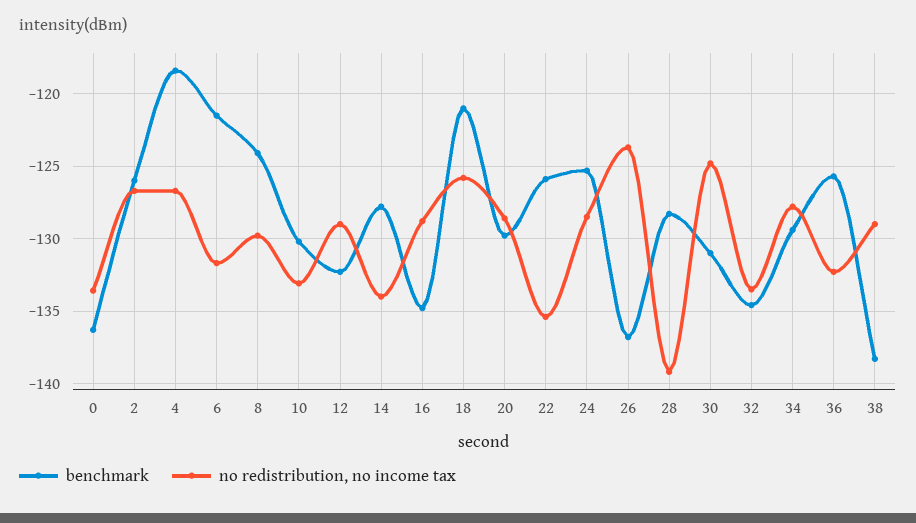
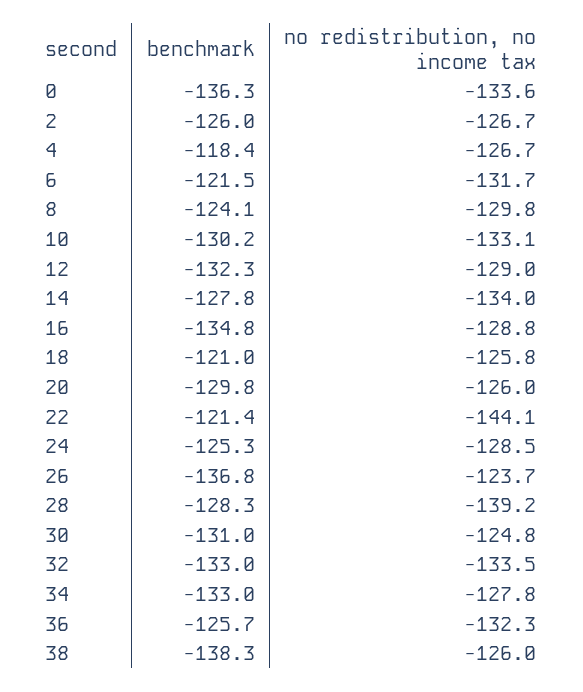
  {
    "benchmark": {
      "0": -136.3,
      "2": -126,
      "4": -118.4,
      "6": -121.5,
      "8": -124.1,
      "10": -130.2,
      "12": -132.3,
      "14": -127.8,
      "16": -134.8,
      "18": -121,
      "20": -129.8,
-     "22": -126,
+     "22": -121.4,
      "24": -125.3,
      "26": -136.8,
      "28": -128.3,
      "30": -131,
-     "32": -134.5,
+     "32": -133,
-     "34": -129.5,
+     "34": -133,
      "36": -125.7,
      "38": -138.3
    },
    "no redistribution, no income tax": {
      "0": -133.6,
      "2": -126.7,
      "4": -126.7,
      "6": -131.7,
      "8": -129.8,
      "10": -133.1,
      "12": -129,
      "14": -134,
      "16": -128.8,
      "18": -125.8,
-     "20": -128.5,
+     "20": -126,
-     "22": -135.5,
+     "22": -144.1,
      "24": -128.5,
      "26": -123.7,
      "28": -139.2,
      "30": -124.8,
      "32": -133.5,
      "34": -127.8,
      "36": -132.3,
-     "38": -129
+     "38": -126
    }
  }

